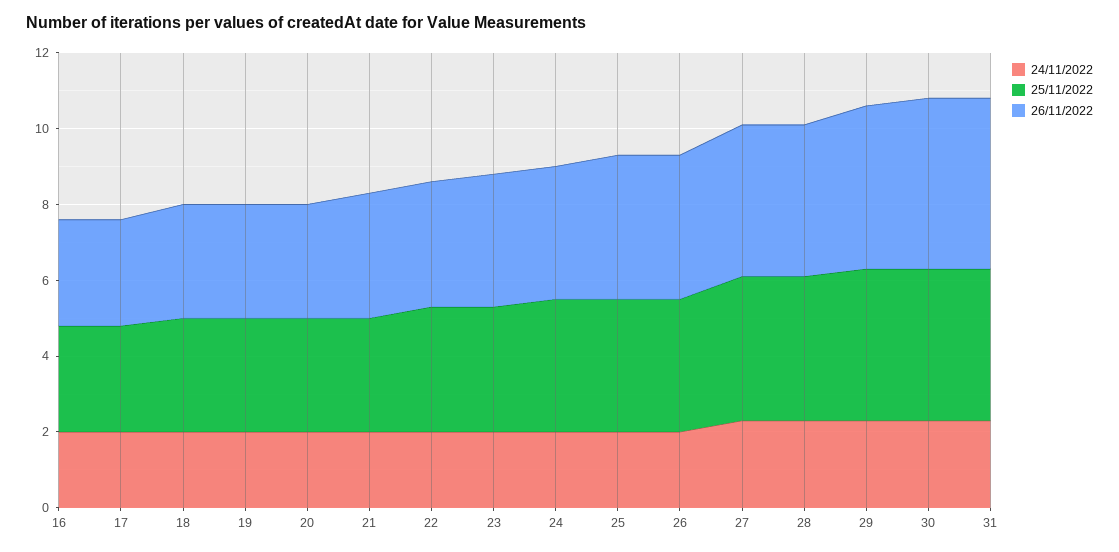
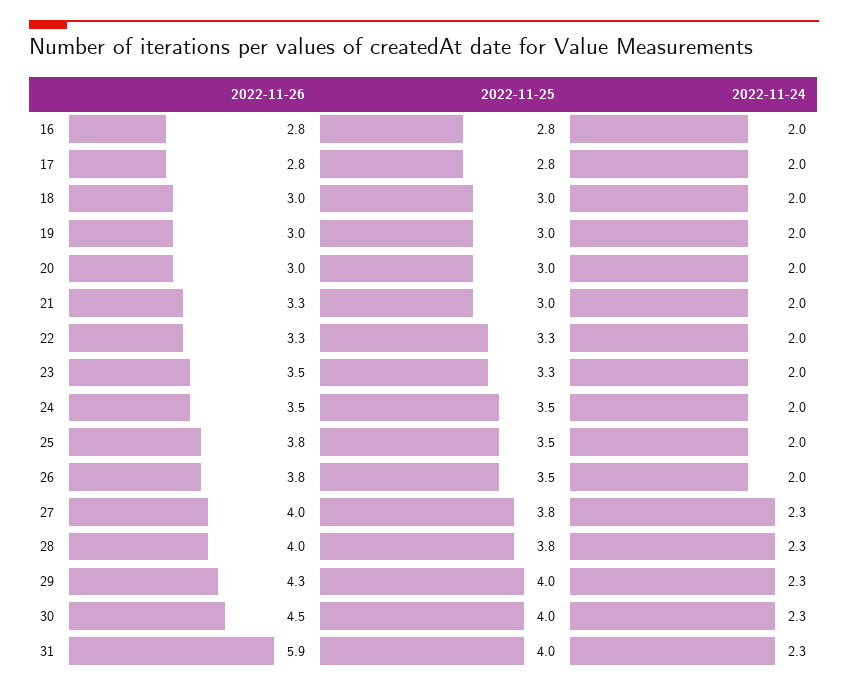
  {
    "24/11/2022": {
      "16": 2,
      "17": 2,
      "18": 2,
      "19": 2,
      "20": 2,
      "21": 2,
      "22": 2,
      "23": 2,
      "24": 2,
      "25": 2,
      "26": 2,
      "27": 2.3,
      "28": 2.3,
      "29": 2.3,
      "30": 2.3,
      "31": 2.3
    },
    "25/11/2022": {
      "16": 2.8,
      "17": 2.8,
      "18": 3,
      "19": 3,
      "20": 3,
      "21": 3,
      "22": 3.3,
      "23": 3.3,
      "24": 3.5,
      "25": 3.5,
      "26": 3.5,
      "27": 3.8,
      "28": 3.8,
      "29": 4,
      "30": 4,
      "31": 4
    },
    "26/11/2022": {
      "16": 2.8,
      "17": 2.8,
      "18": 3,
      "19": 3,
      "20": 3,
      "21": 3.3,
      "22": 3.3,
      "23": 3.5,
      "24": 3.5,
      "25": 3.8,
      "26": 3.8,
      "27": 4,
      "28": 4,
      "29": 4.3,
      "30": 4.5,
-     "31": 4.5
+     "31": 5.9
    }
  }

